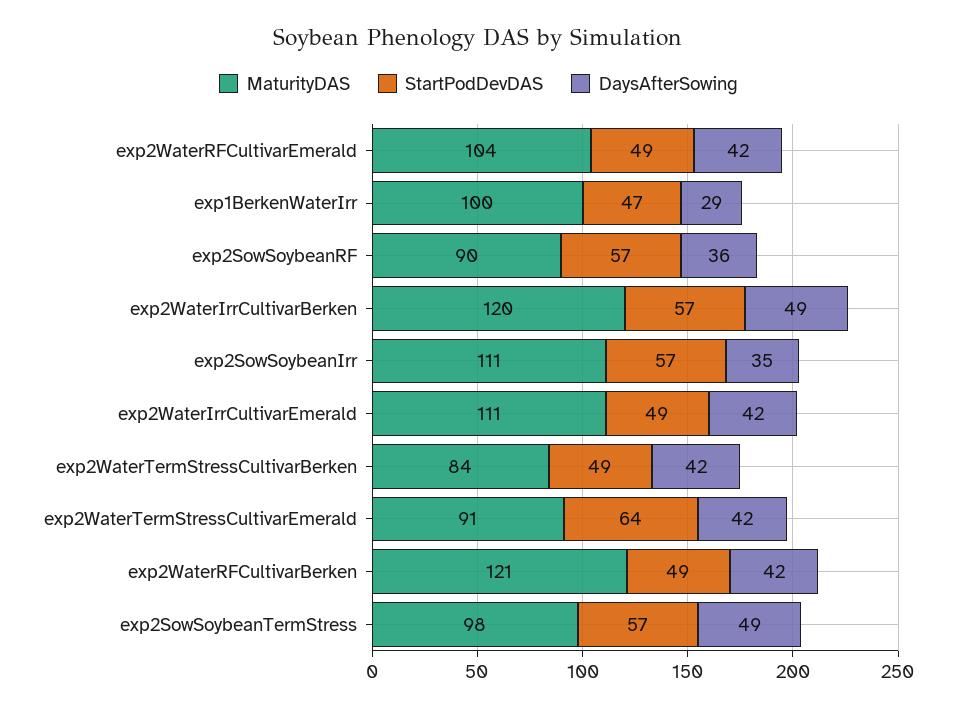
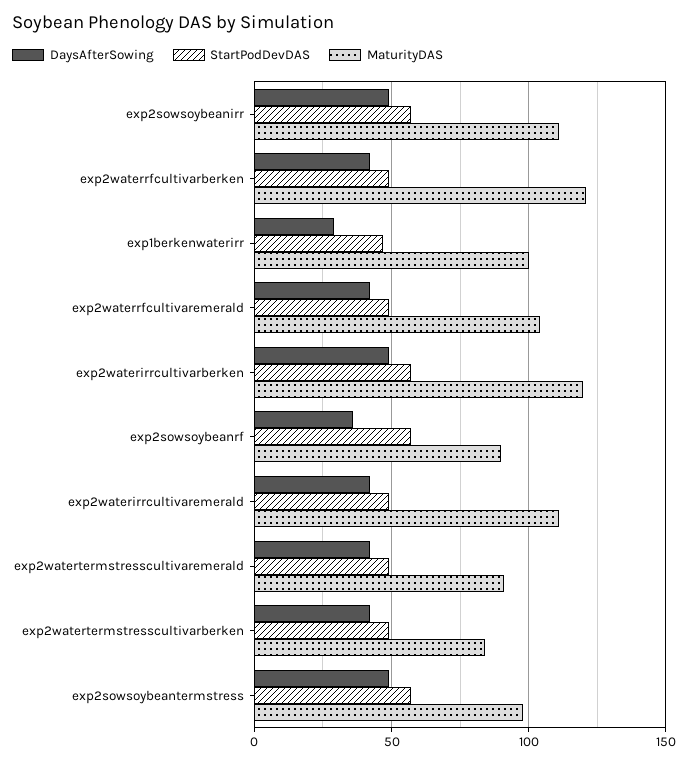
  {
    "MaturityDAS": {
      "exp2WaterRFCultivarEmerald": 104,
      "exp1BerkenWaterIrr": 100,
      "exp2SowSoybeanRF": 90,
      "exp2WaterIrrCultivarBerken": 120,
      "exp2SowSoybeanIrr": 111,
      "exp2WaterIrrCultivarEmerald": 111,
      "exp2WaterTermStressCultivarBerken": 84,
      "exp2WaterTermStressCultivarEmerald": 91,
      "exp2WaterRFCultivarBerken": 121,
      "exp2SowSoybeanTermStress": 98
    },
    "StartPodDevDAS": {
      "exp2WaterRFCultivarEmerald": 49,
      "exp1BerkenWaterIrr": 47,
      "exp2SowSoybeanRF": 57,
      "exp2WaterIrrCultivarBerken": 57,
      "exp2SowSoybeanIrr": 57,
      "exp2WaterIrrCultivarEmerald": 49,
      "exp2WaterTermStressCultivarBerken": 49,
-     "exp2WaterTermStressCultivarEmerald": 64,
+     "exp2WaterTermStressCultivarEmerald": 50,
      "exp2WaterRFCultivarBerken": 49,
      "exp2SowSoybeanTermStress": 57
    },
    "DaysAfterSowing": {
      "exp2WaterRFCultivarEmerald": 42,
      "exp1BerkenWaterIrr": 29,
      "exp2SowSoybeanRF": 36,
      "exp2WaterIrrCultivarBerken": 49,
-     "exp2SowSoybeanIrr": 35,
+     "exp2SowSoybeanIrr": 50,
      "exp2WaterIrrCultivarEmerald": 42,
      "exp2WaterTermStressCultivarBerken": 42,
      "exp2WaterTermStressCultivarEmerald": 42,
      "exp2WaterRFCultivarBerken": 42,
      "exp2SowSoybeanTermStress": 49
    }
  }

